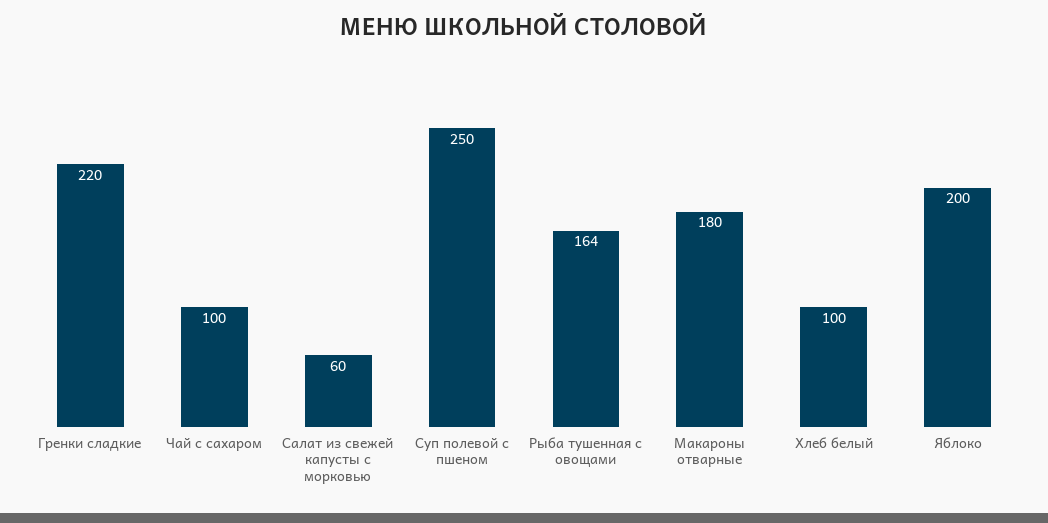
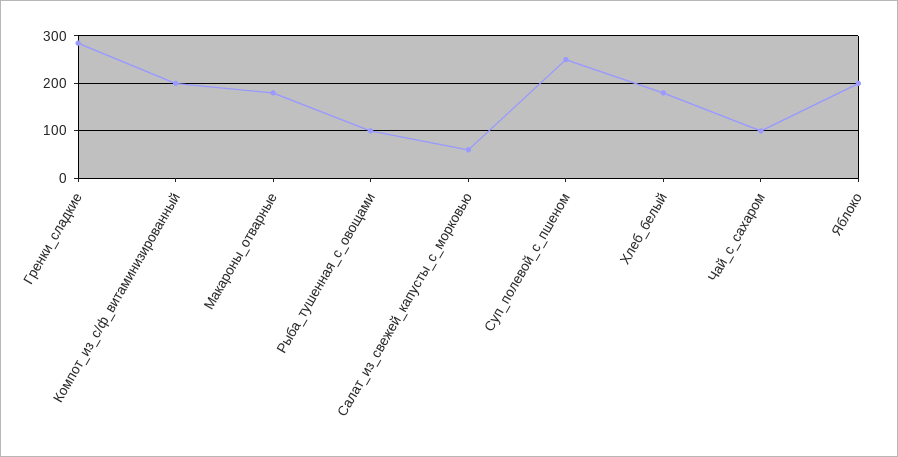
  {
-   "Гренки сладкие": 220,
+   "Гренки сладкие": 280,
    "Чай с сахаром": 100,
    "Салат из свежей капусты с морковью": 60,
    "Суп полевой с пшеном": 250,
-   "Рыба тушенная с овощами": 164,
+   "Рыба тушенная с овощами": 100,
    "Макароны отварные": 180,
-   "Хлеб белый": 100,
+   "Хлеб белый": 180,
-   "Яблоко": 200
+   "Яблоко": 200,
+   "Компот_из_с/ф_витаминизированный": 200
  }

